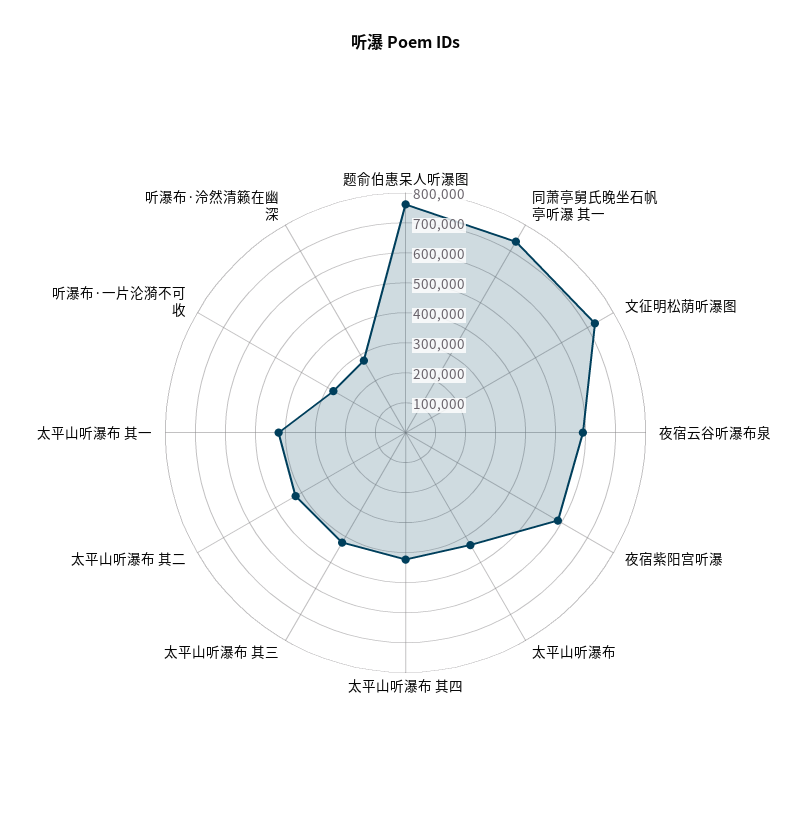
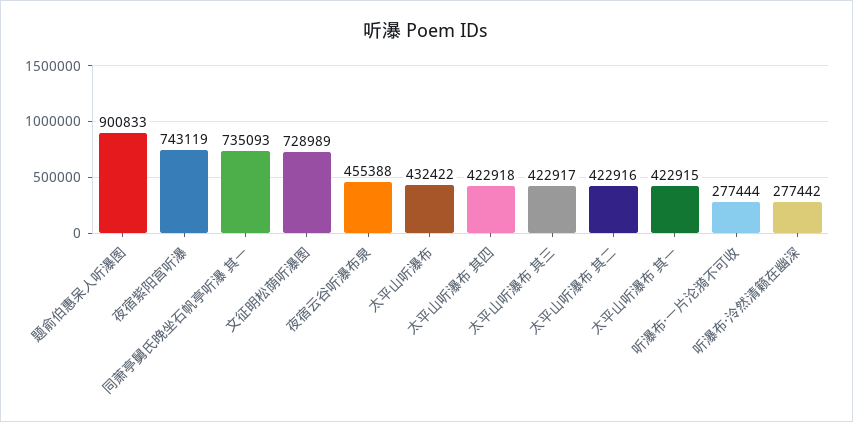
  {
-   "题俞伯惠呆人听瀑图": 750000,
+   "题俞伯惠呆人听瀑图": 900833,
    "同萧亭舅氏晚坐石帆亭听瀑 其一": 735093,
    "文征明松荫听瀑图": 728989,
-   "夜宿云谷听瀑布泉": 600000,
+   "夜宿云谷听瀑布泉": 455388,
-   "夜宿紫阳宫听瀑": 600000,
+   "夜宿紫阳宫听瀑": 743119,
    "太平山听瀑布": 432422,
    "太平山听瀑布 其四": 422918,
    "太平山听瀑布 其三": 422917,
    "太平山听瀑布 其二": 422916,
    "太平山听瀑布 其一": 422915,
    "听瀑布·一片沦漪不可收": 277444,
    "听瀑布·泠然清籁在幽深": 277442
  }

